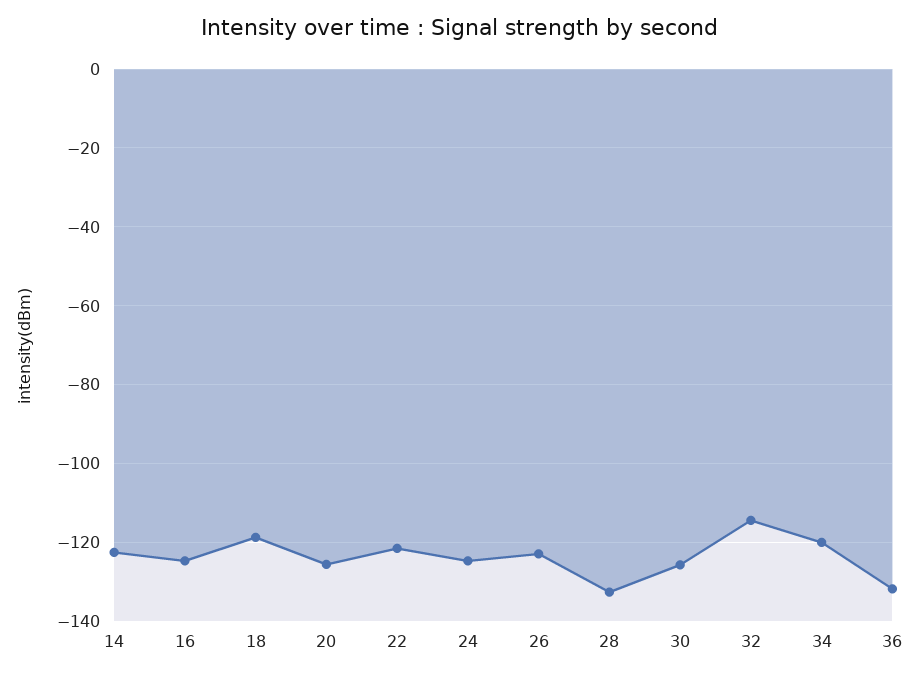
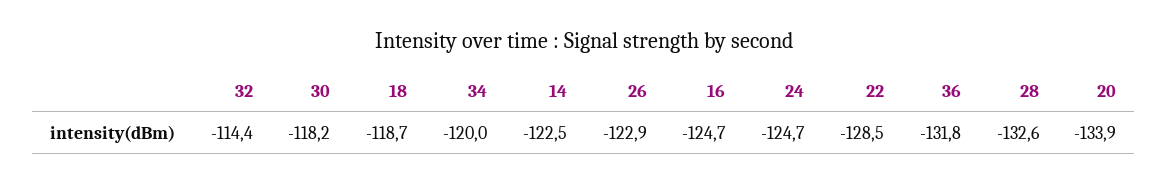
  {
    "14": -122.5,
    "16": -124.7,
    "18": -118.7,
-   "20": -126,
+   "20": -133.9,
-   "22": -122,
+   "22": -128.5,
    "24": -124.7,
    "26": -122.9,
    "28": -132.6,
-   "30": -126,
+   "30": -118.2,
    "32": -114.4,
    "34": -120,
    "36": -131.8
  }

